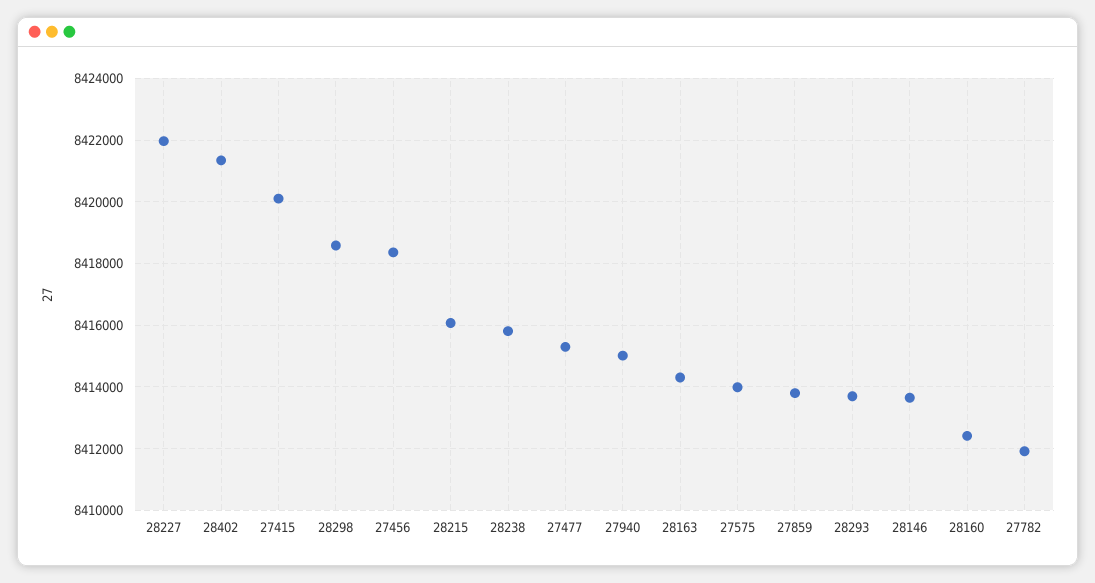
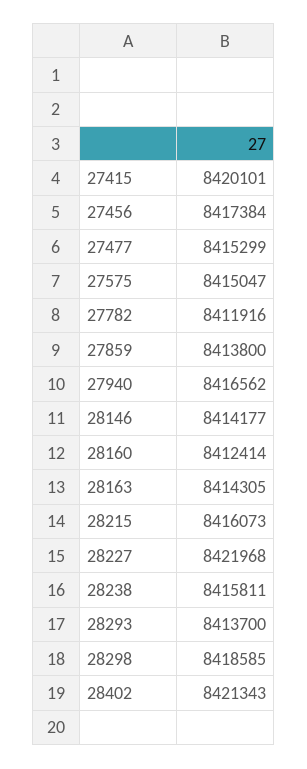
  {
    "28227": 8421968,
    "28402": 8421343,
    "27415": 8420101,
    "28298": 8418585,
-   "27456": 8418400,
+   "27456": 8417384,
    "28215": 8416073,
    "28238": 8415811,
    "27477": 8415299,
-   "27940": 8415000,
+   "27940": 8416562,
    "28163": 8414305,
-   "27575": 8414000,
+   "27575": 8415047,
    "27859": 8413800,
    "28293": 8413700,
-   "28146": 8413600,
+   "28146": 8414177,
    "28160": 8412414,
    "27782": 8411916
  }

